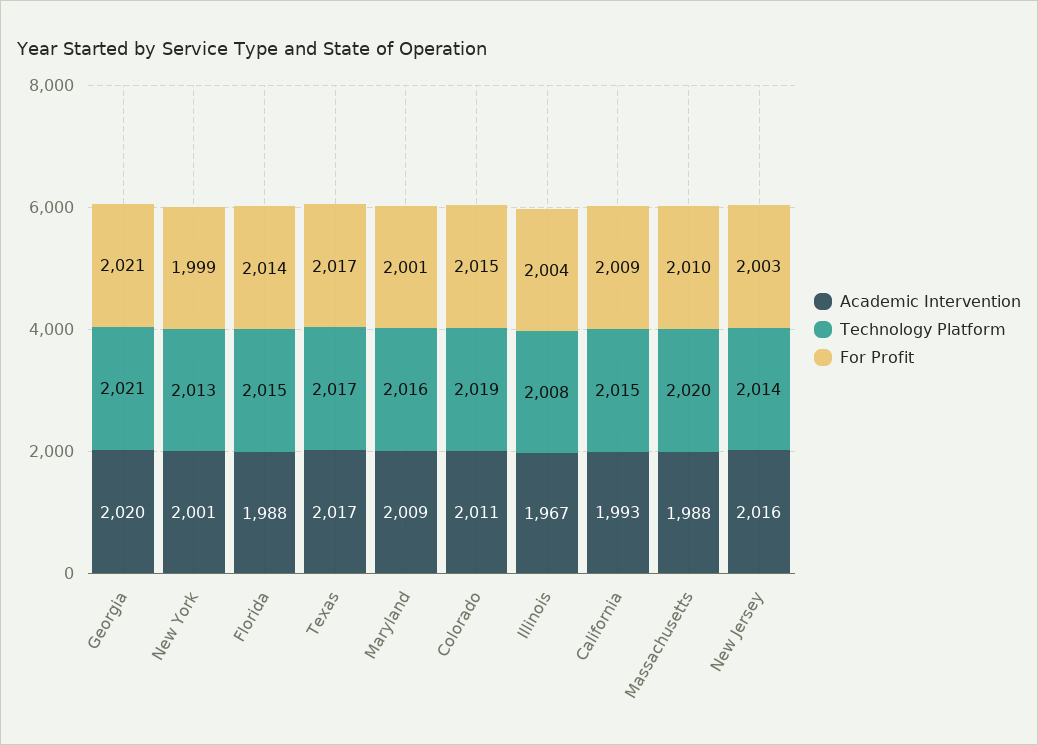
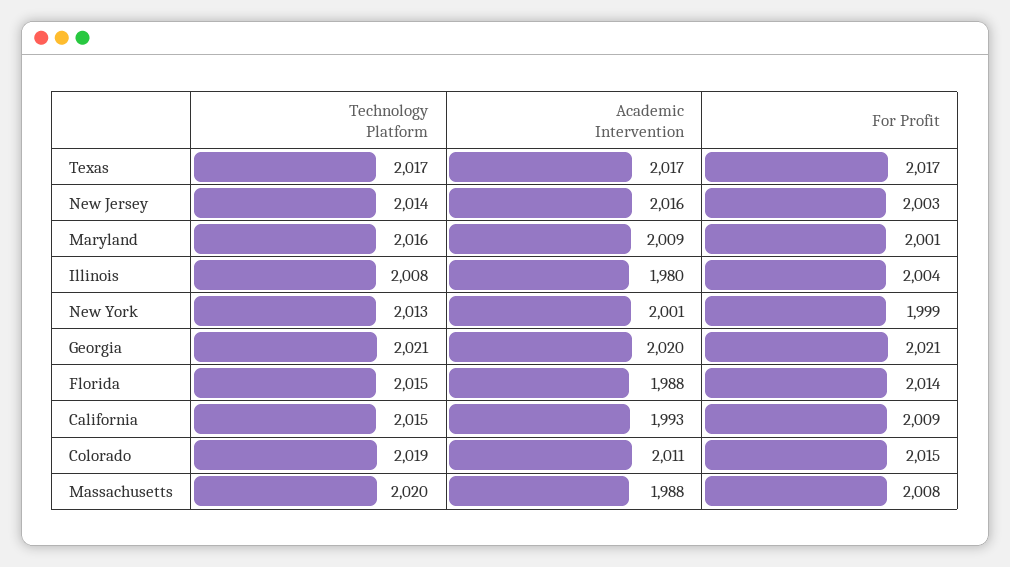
  {
    "Academic Intervention": {
      "Georgia": 2020,
      "New York": 2001,
      "Florida": 1988,
      "Texas": 2017,
      "Maryland": 2009,
      "Colorado": 2011,
-     "Illinois": 1967,
+     "Illinois": 1980,
      "California": 1993,
      "Massachusetts": 1988,
      "New Jersey": 2016
    },
    "Technology Platform": {
      "Georgia": 2021,
      "New York": 2013,
      "Florida": 2015,
      "Texas": 2017,
      "Maryland": 2016,
      "Colorado": 2019,
      "Illinois": 2008,
      "California": 2015,
      "Massachusetts": 2020,
      "New Jersey": 2014
    },
    "For Profit": {
      "Georgia": 2021,
      "New York": 1999,
      "Florida": 2014,
      "Texas": 2017,
      "Maryland": 2001,
      "Colorado": 2015,
      "Illinois": 2004,
      "California": 2009,
-     "Massachusetts": 2010,
+     "Massachusetts": 2008,
      "New Jersey": 2003
    }
  }

